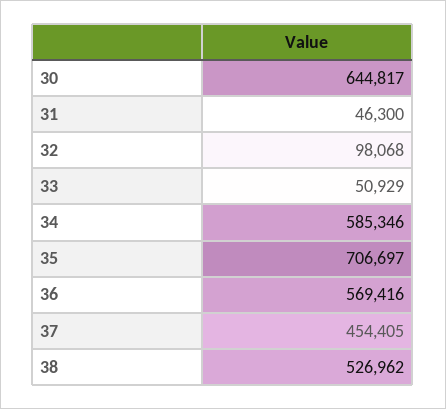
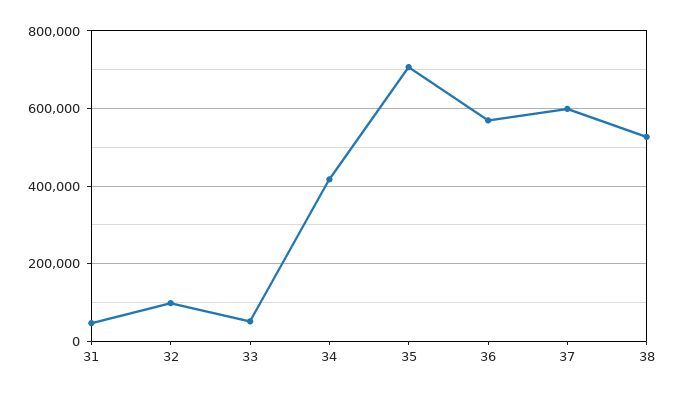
  {
-   "30": 644817,
    "31": 46300,
    "32": 98068,
    "33": 50929,
-   "34": 585346,
+   "34": 420000,
    "35": 706697,
    "36": 569416,
-   "37": 454405,
+   "37": 600000,
    "38": 526962
  }

